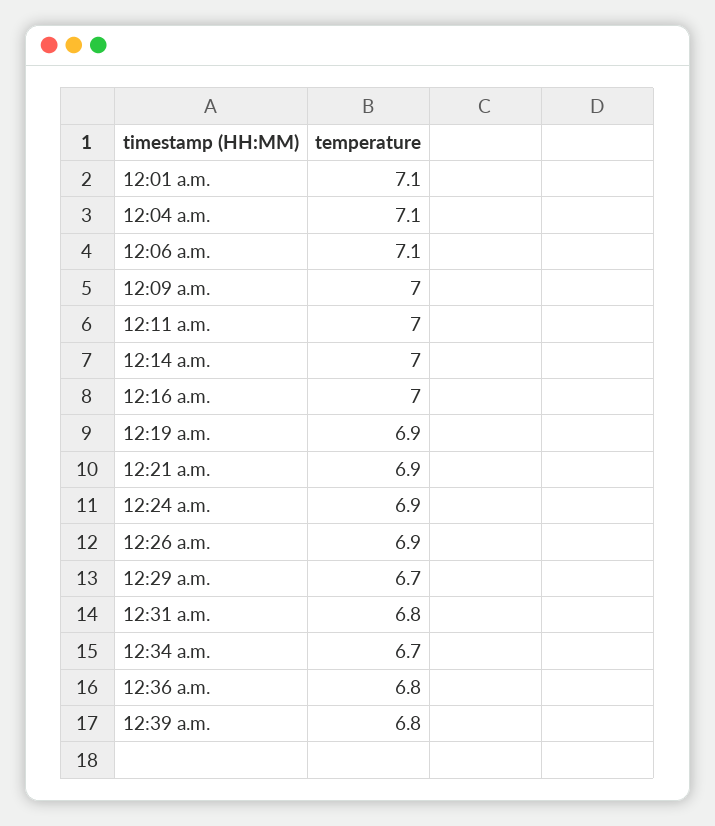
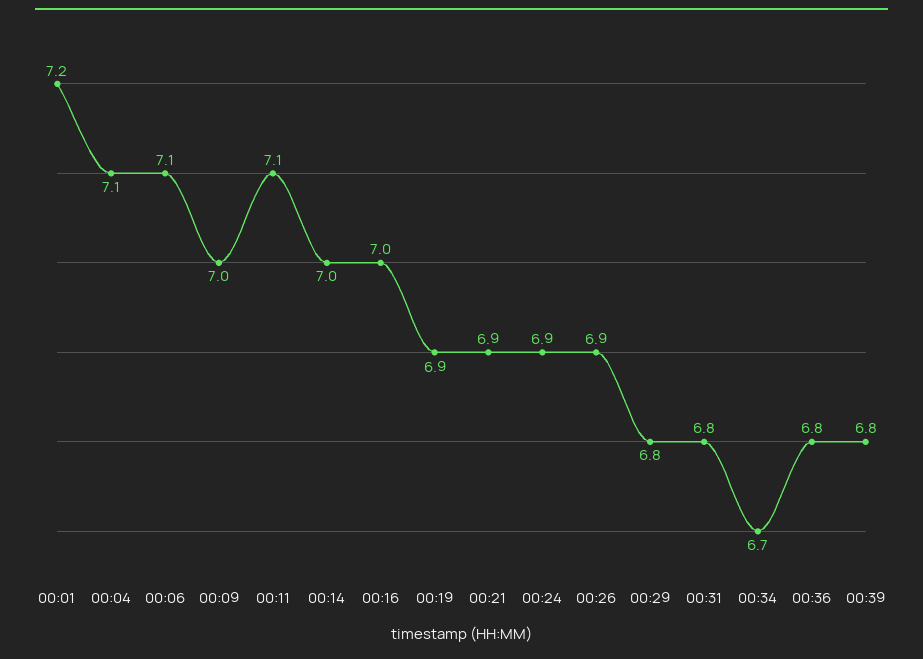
  {
-   "12:01 a.m.": 7.1,
+   "12:01 a.m.": 7.2,
    "12:04 a.m.": 7.1,
    "12:06 a.m.": 7.1,
    "12:09 a.m.": 7,
-   "12:11 a.m.": 7,
+   "12:11 a.m.": 7.1,
    "12:14 a.m.": 7,
    "12:16 a.m.": 7,
    "12:19 a.m.": 6.9,
    "12:21 a.m.": 6.9,
    "12:24 a.m.": 6.9,
    "12:26 a.m.": 6.9,
-   "12:29 a.m.": 6.7,
+   "12:29 a.m.": 6.8,
    "12:31 a.m.": 6.8,
    "12:34 a.m.": 6.7,
    "12:36 a.m.": 6.8,
    "12:39 a.m.": 6.8
  }

